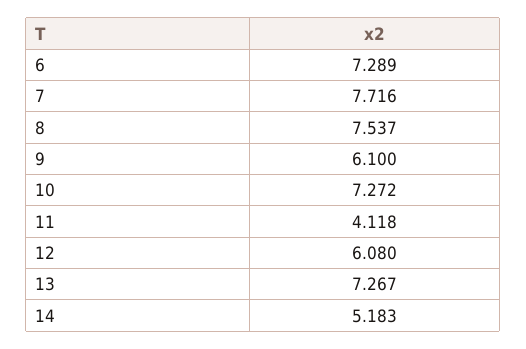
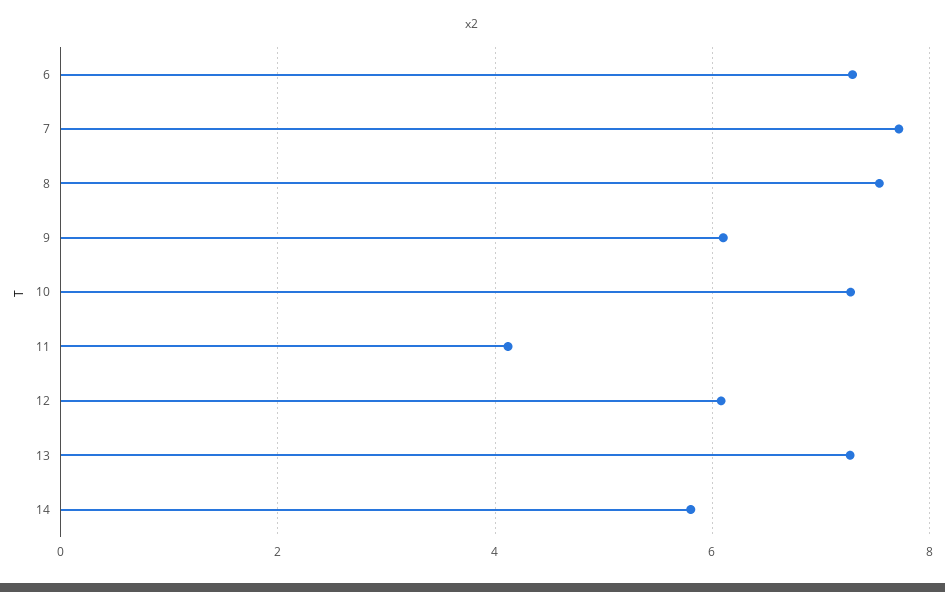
  {
    "6": 7.289,
    "7": 7.716,
    "8": 7.537,
    "9": 6.1,
    "10": 7.272,
    "11": 4.118,
    "12": 6.08,
    "13": 7.267,
-   "14": 5.183
+   "14": 5.8
  }

